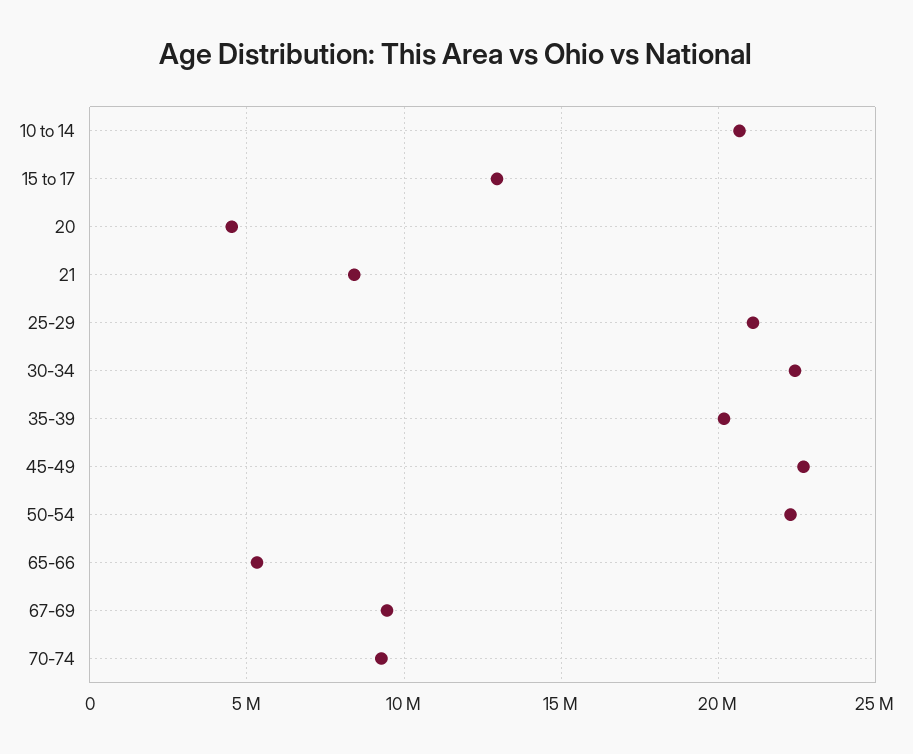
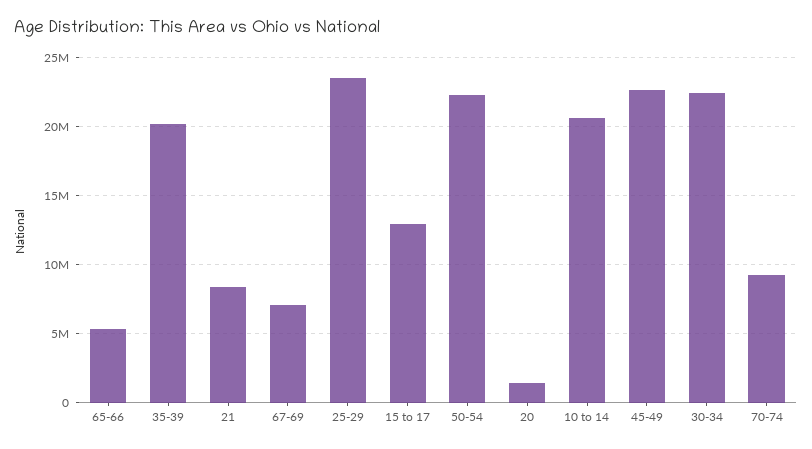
  {
    "10 to 14": 20500000,
    "15 to 17": 13000000,
-   "20": 4500000,
+   "20": 1500000,
    "21": 8500000,
-   "25-29": 21000000,
+   "25-29": 23500000,
    "30-34": 22500000,
    "35-39": 20000000,
    "45-49": 22500000,
    "50-54": 22500000,
    "65-66": 5500000,
-   "67-69": 9500000,
+   "67-69": 7000000,
    "70-74": 9500000
  }

